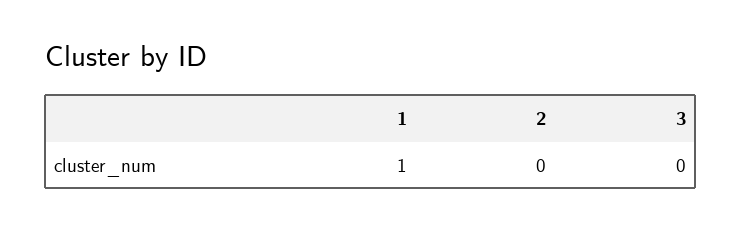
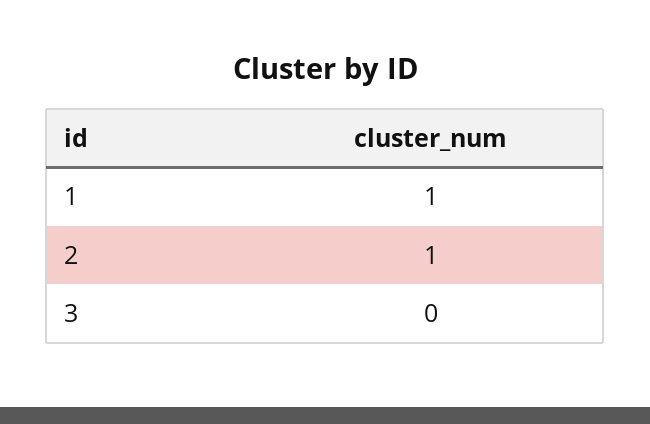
  {
    "1": 1,
-   "2": 0,
+   "2": 1,
    "3": 0
  }

